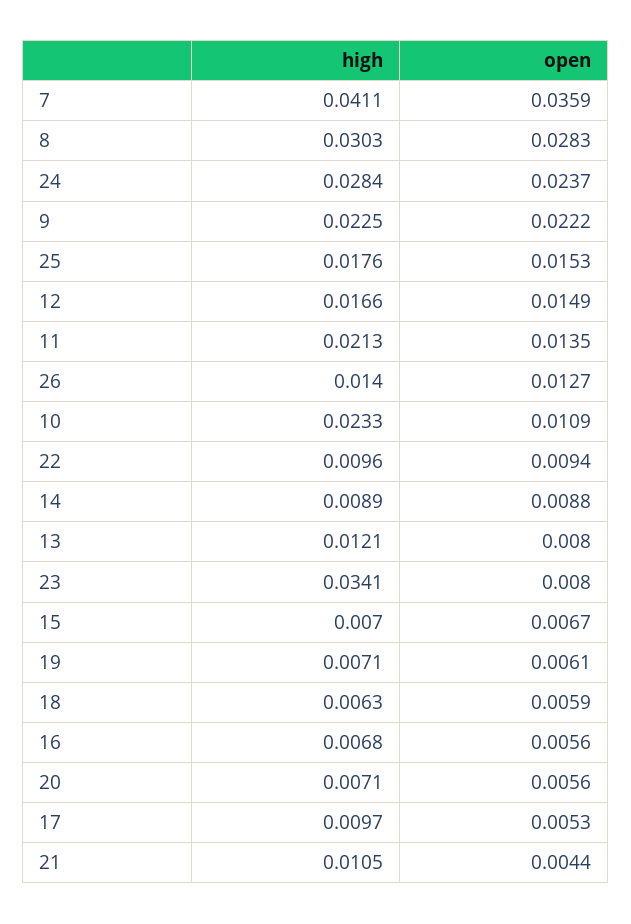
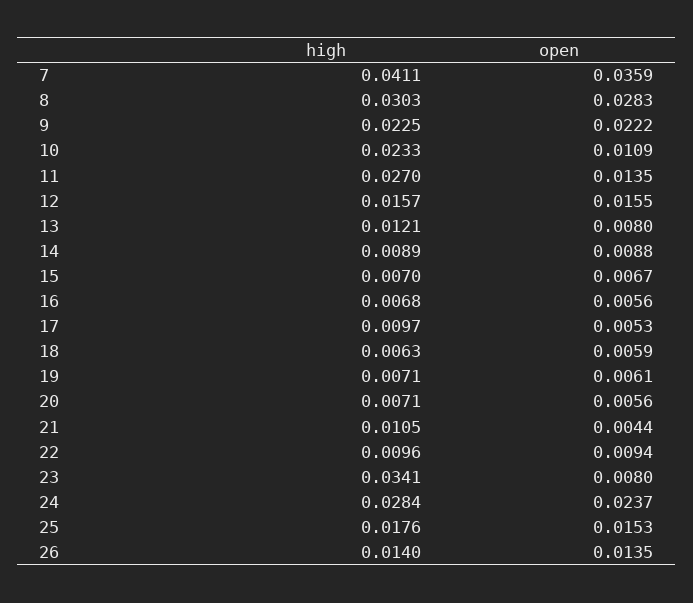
  {
    "high": {
      "7": 0.0411,
      "8": 0.0303,
      "24": 0.0284,
      "9": 0.0225,
      "25": 0.0176,
-     "12": 0.0166,
+     "12": 0.0157,
-     "11": 0.0213,
+     "11": 0.027,
      "26": 0.014,
      "10": 0.0233,
      "22": 0.0096,
      "14": 0.0089,
      "13": 0.0121,
      "23": 0.0341,
      "15": 0.007,
      "19": 0.0071,
      "18": 0.0063,
      "16": 0.0068,
      "20": 0.0071,
      "17": 0.0097,
      "21": 0.0105
    },
    "open": {
      "7": 0.0359,
      "8": 0.0283,
      "24": 0.0237,
      "9": 0.0222,
      "25": 0.0153,
-     "12": 0.0149,
+     "12": 0.0155,
      "11": 0.0135,
-     "26": 0.0127,
+     "26": 0.0135,
      "10": 0.0109,
      "22": 0.0094,
      "14": 0.0088,
      "13": 0.008,
      "23": 0.008,
      "15": 0.0067,
      "19": 0.0061,
      "18": 0.0059,
      "16": 0.0056,
      "20": 0.0056,
      "17": 0.0053,
      "21": 0.0044
    }
  }

